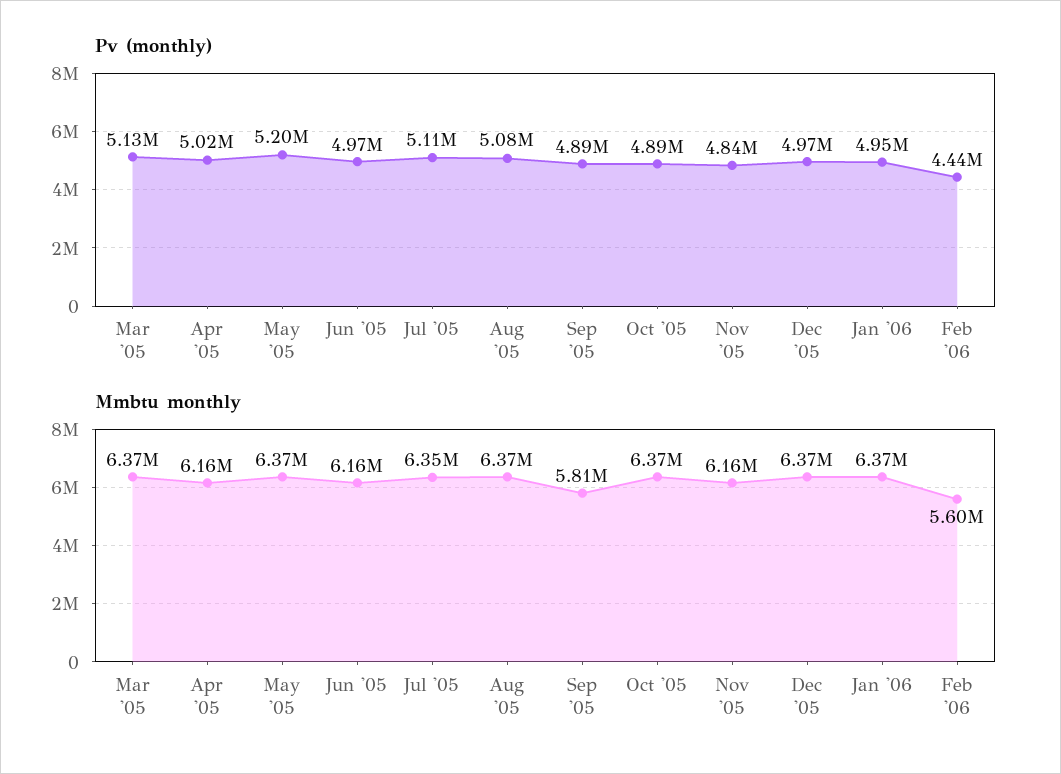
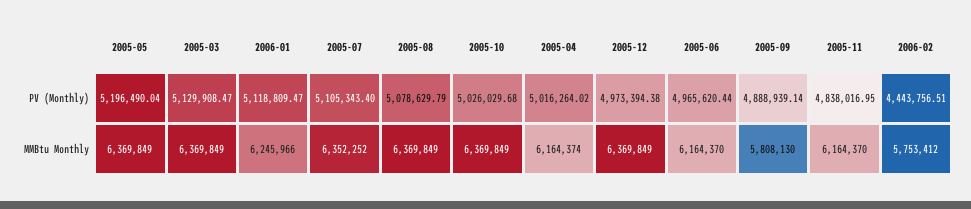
  {
    "Pv (monthly)": {
      "Mar '05": 5129908.47,
      "Apr '05": 5016264.02,
      "May '05": 5196490.04,
      "Jun '05": 4965620.44,
      "Jul '05": 5105343.4,
      "Aug '05": 5078629.79,
      "Sep '05": 4888939.14,
-     "Oct '05": 4890000,
+     "Oct '05": 5026029.68,
      "Nov '05": 4838016.95,
      "Dec '05": 4973394.38,
-     "Jan '06": 4950000,
+     "Jan '06": 5118809.47,
      "Feb '06": 4443756.51
    },
    "Mmbtu monthly": {
      "Mar '05": 6369849,
      "Apr '05": 6164374,
      "May '05": 6369849,
      "Jun '05": 6164370,
      "Jul '05": 6352252,
      "Aug '05": 6369849,
      "Sep '05": 5808130,
      "Oct '05": 6369849,
      "Nov '05": 6164370,
      "Dec '05": 6369849,
-     "Jan '06": 6370000,
+     "Jan '06": 6245966,
-     "Feb '06": 5600000
+     "Feb '06": 5753412
    }
  }

